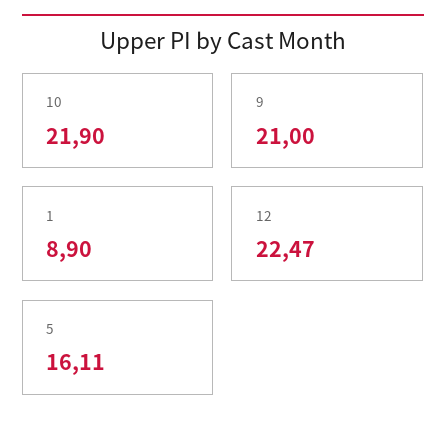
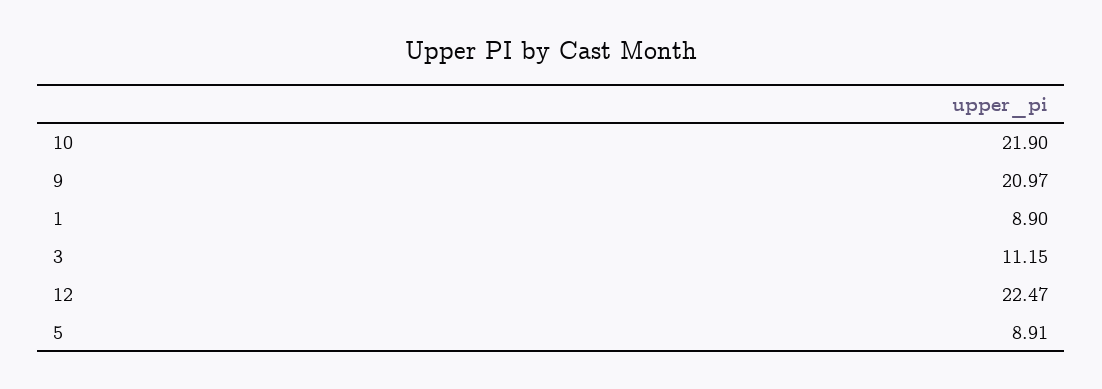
  {
    "10": 21.9,
-   "9": 21,
+   "9": 20.97,
    "1": 8.9,
    "12": 22.47,
-   "5": 16.11
+   "5": 8.91,
+   "3": 11.15
  }

